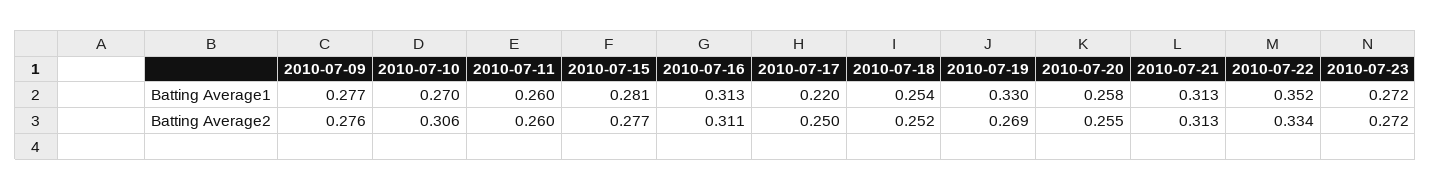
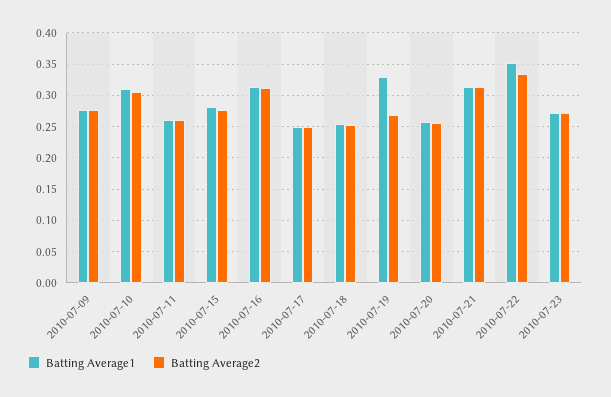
  {
    "Batting Average1": {
      "2010-07-09": 0.277,
-     "2010-07-10": 0.27,
+     "2010-07-10": 0.31,
      "2010-07-11": 0.26,
      "2010-07-15": 0.281,
      "2010-07-16": 0.313,
-     "2010-07-17": 0.22,
+     "2010-07-17": 0.25,
      "2010-07-18": 0.254,
      "2010-07-19": 0.33,
      "2010-07-20": 0.258,
      "2010-07-21": 0.313,
      "2010-07-22": 0.352,
      "2010-07-23": 0.272
    },
    "Batting Average2": {
      "2010-07-09": 0.276,
      "2010-07-10": 0.306,
      "2010-07-11": 0.26,
      "2010-07-15": 0.277,
      "2010-07-16": 0.311,
      "2010-07-17": 0.25,
      "2010-07-18": 0.252,
      "2010-07-19": 0.269,
      "2010-07-20": 0.255,
      "2010-07-21": 0.313,
      "2010-07-22": 0.334,
      "2010-07-23": 0.272
    }
  }

